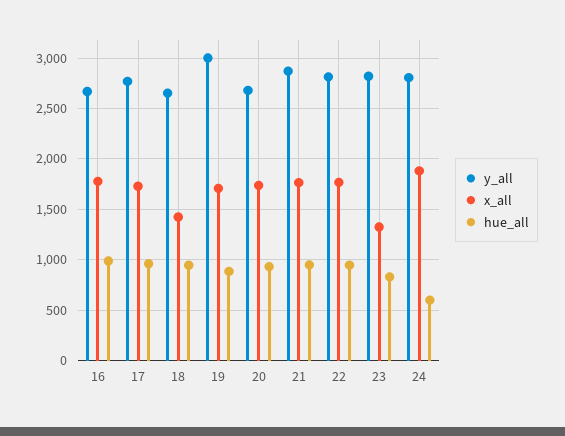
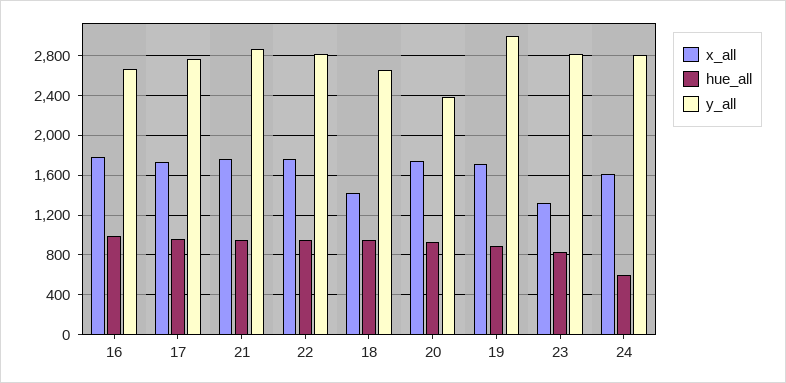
  {
    "y_all": {
      "16": 2700,
      "17": 2800,
      "18": 2700,
      "19": 3000,
-     "20": 2700,
+     "20": 2400,
      "21": 2900,
      "22": 2800,
      "23": 2800,
      "24": 2800
    },
    "x_all": {
      "16": 1800,
      "17": 1700,
      "18": 1400,
      "19": 1700,
      "20": 1700,
      "21": 1800,
      "22": 1800,
      "23": 1300,
-     "24": 1900
+     "24": 1600
    },
    "hue_all": {
      "16": 1000,
      "17": 1000,
      "18": 900,
      "19": 900,
      "20": 900,
      "21": 1000,
      "22": 900,
      "23": 800,
      "24": 600
    }
  }

